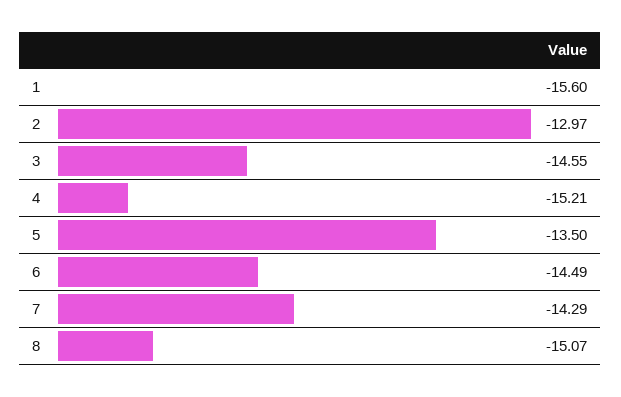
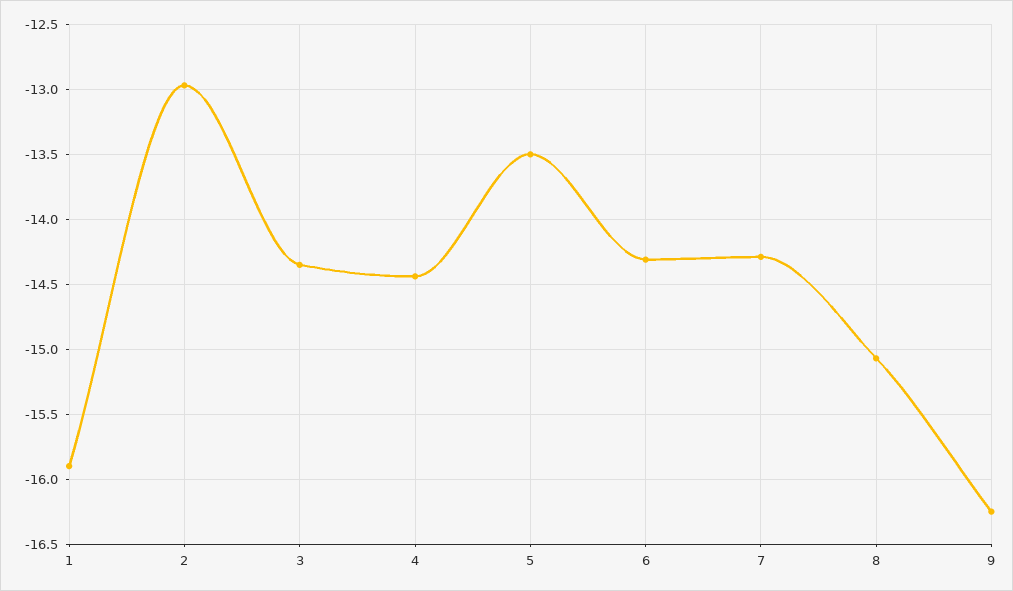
  {
-   "1": -15.6,
+   "1": -15.9,
    "2": -12.97,
-   "3": -14.55,
+   "3": -14.35,
-   "4": -15.21,
+   "4": -14.45,
    "5": -13.5,
-   "6": -14.49,
+   "6": -14.3,
    "7": -14.29,
-   "8": -15.07
+   "8": -15.07,
+   "9": -16.25
  }

